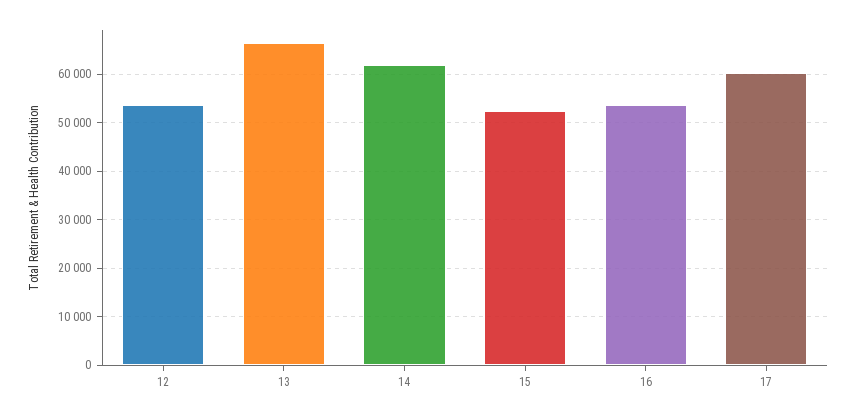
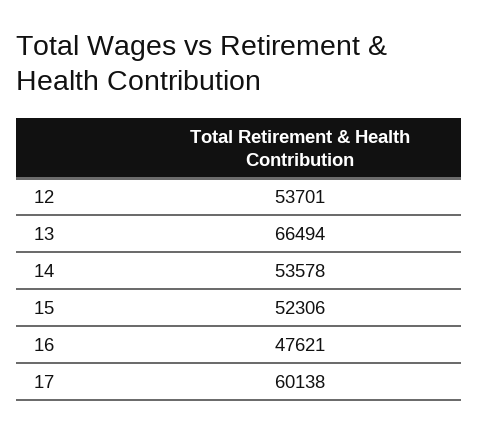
  {
    "12": 53701,
    "13": 66494,
-   "14": 62000,
+   "14": 53578,
    "15": 52306,
-   "16": 54000,
+   "16": 47621,
    "17": 60138
  }

